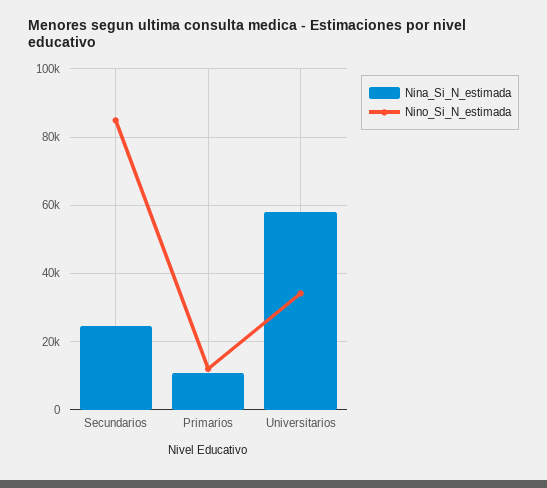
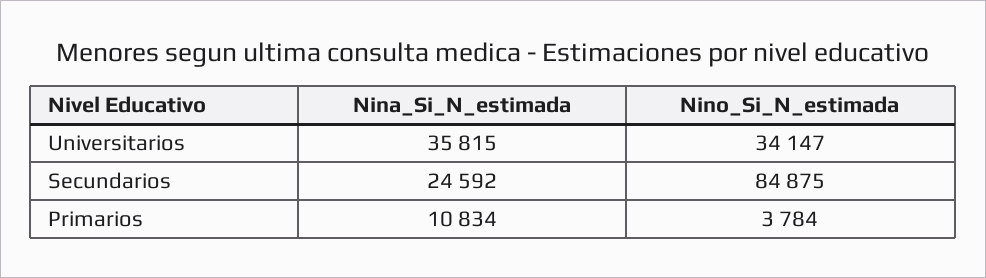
  {
    "Nina_Si_N_estimada": {
      "Secundarios": 24592,
      "Primarios": 10834,
-     "Universitarios": 58000
+     "Universitarios": 35815
    },
    "Nino_Si_N_estimada": {
      "Secundarios": 84875,
-     "Primarios": 12000,
+     "Primarios": 3784,
      "Universitarios": 34147
    }
  }

